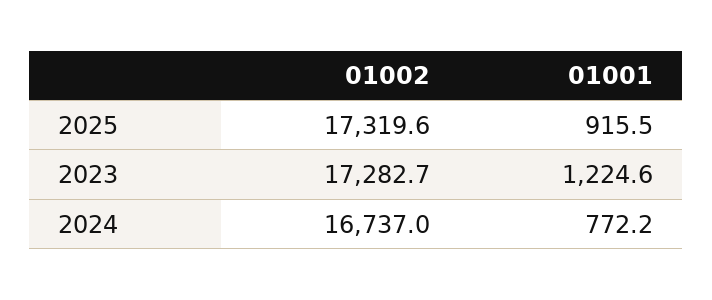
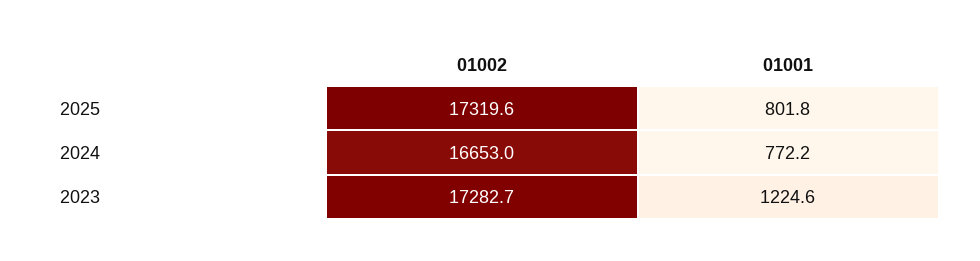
  {
    "01002": {
      "2025": 17319.6,
      "2023": 17282.7,
-     "2024": 16737
+     "2024": 16653
    },
    "01001": {
-     "2025": 915.5,
+     "2025": 801.8,
      "2023": 1224.6,
      "2024": 772.2
    }
  }

